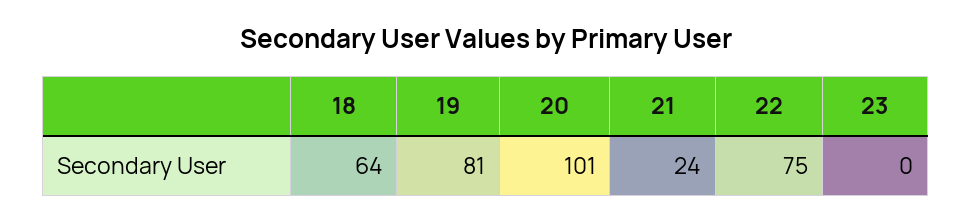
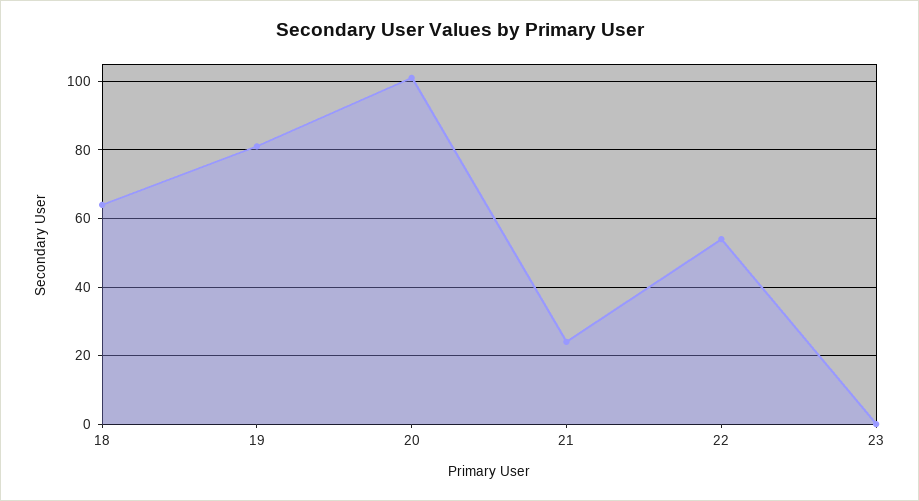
  {
    "18": 64,
    "19": 81,
    "20": 101,
    "21": 24,
-   "22": 75,
+   "22": 55,
    "23": 0
  }

